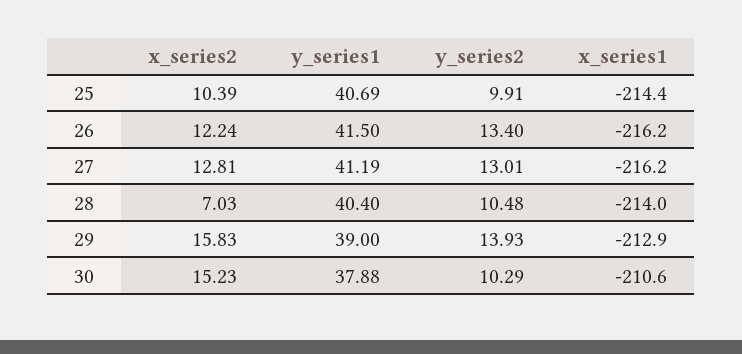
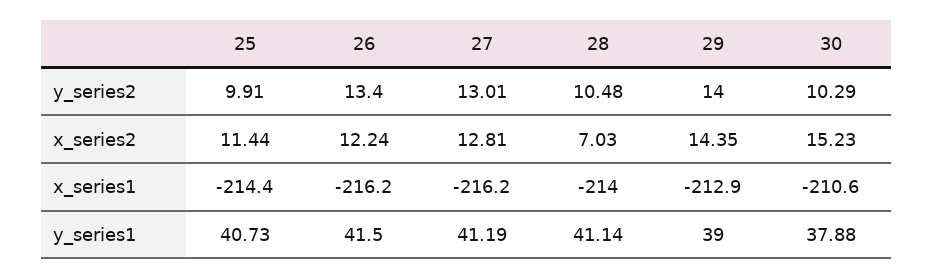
  {
    "x_series2": {
-     "25": 10.39,
+     "25": 11.44,
      "26": 12.24,
      "27": 12.81,
      "28": 7.03,
-     "29": 15.83,
+     "29": 14.35,
      "30": 15.23
    },
    "y_series1": {
-     "25": 40.69,
+     "25": 40.73,
      "26": 41.5,
      "27": 41.19,
-     "28": 40.4,
+     "28": 41.14,
      "29": 39,
      "30": 37.88
    },
    "y_series2": {
      "25": 9.91,
      "26": 13.4,
      "27": 13.01,
      "28": 10.48,
-     "29": 13.93,
+     "29": 14,
      "30": 10.29
    },
    "x_series1": {
      "25": -214.4,
      "26": -216.2,
      "27": -216.2,
      "28": -214,
      "29": -212.9,
      "30": -210.6
    }
  }

